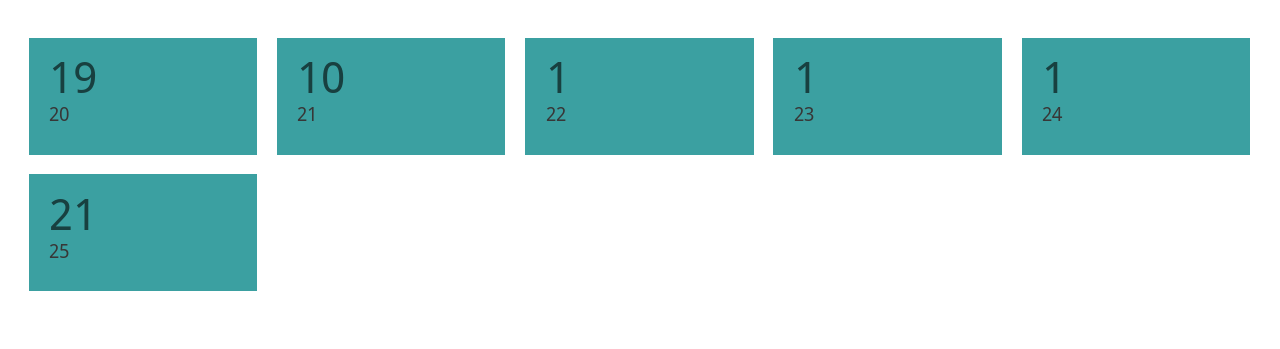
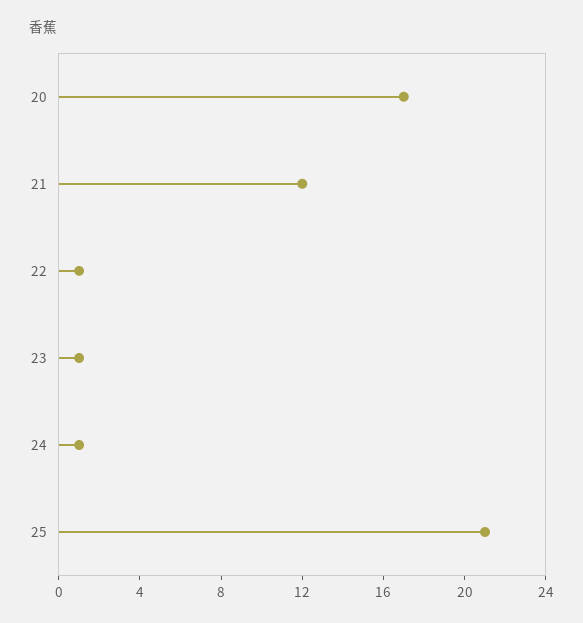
  {
-   "20": 19,
+   "20": 17,
-   "21": 10,
+   "21": 12,
    "22": 1,
    "23": 1,
    "24": 1,
    "25": 21
  }

